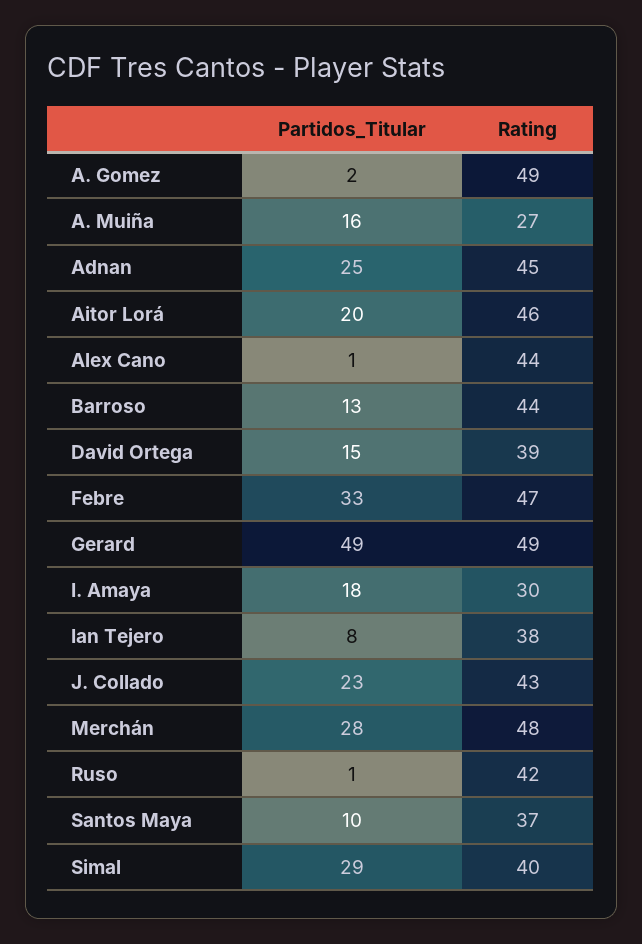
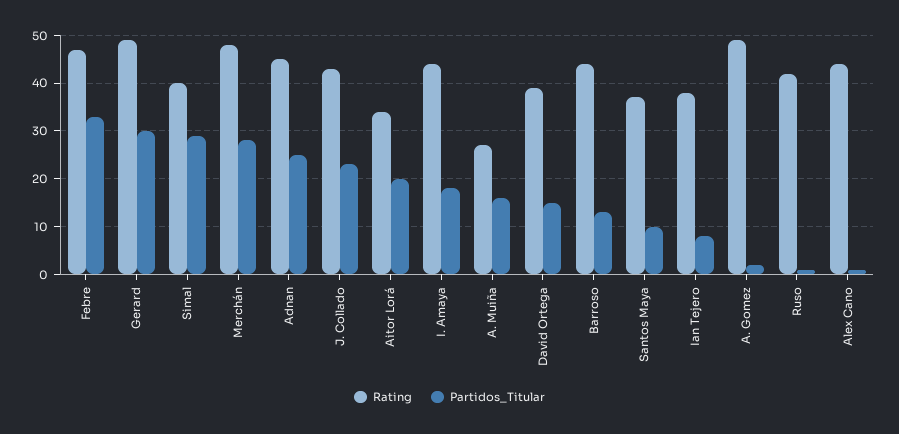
  {
    "Partidos_Titular": {
      "A. Gomez": 2,
      "A. Muiña": 16,
      "Adnan": 25,
      "Aitor Lorá": 20,
      "Alex Cano": 1,
      "Barroso": 13,
      "David Ortega": 15,
      "Febre": 33,
-     "Gerard": 49,
+     "Gerard": 30,
      "I. Amaya": 18,
      "Ian Tejero": 8,
      "J. Collado": 23,
      "Merchán": 28,
      "Ruso": 1,
      "Santos Maya": 10,
      "Simal": 29
    },
    "Rating": {
      "A. Gomez": 49,
      "A. Muiña": 27,
      "Adnan": 45,
-     "Aitor Lorá": 46,
+     "Aitor Lorá": 35,
      "Alex Cano": 44,
      "Barroso": 44,
      "David Ortega": 39,
      "Febre": 47,
      "Gerard": 49,
-     "I. Amaya": 30,
+     "I. Amaya": 45,
      "Ian Tejero": 38,
      "J. Collado": 43,
      "Merchán": 48,
      "Ruso": 42,
      "Santos Maya": 37,
      "Simal": 40
    }
  }

